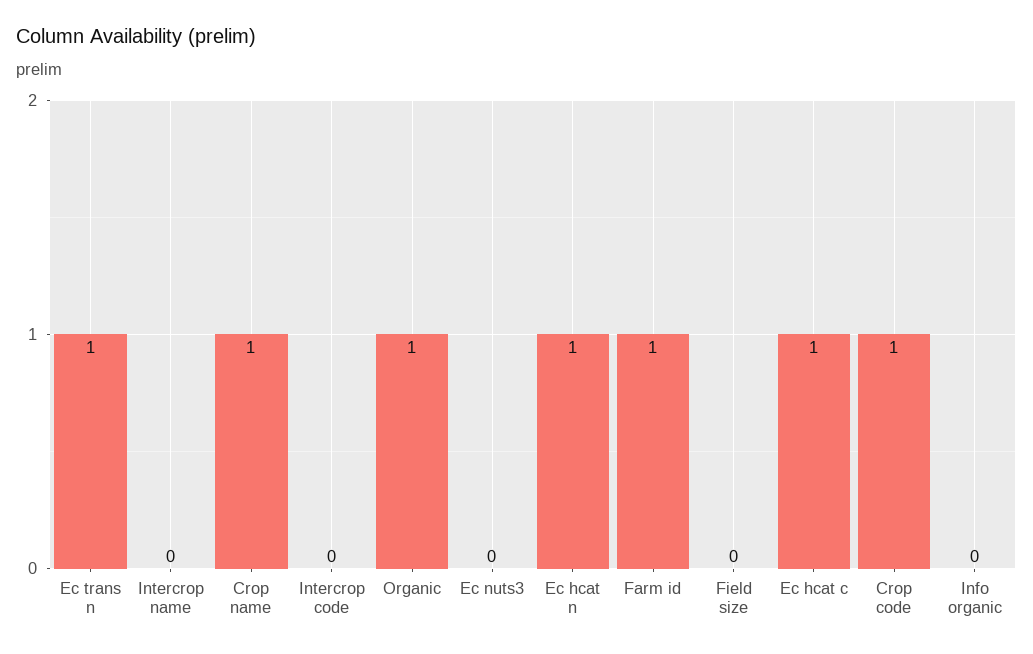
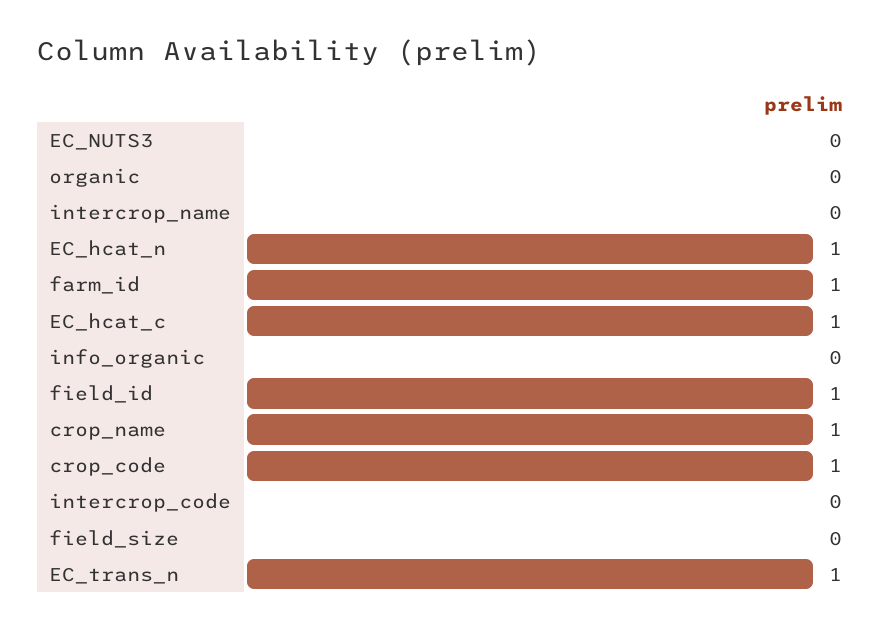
  {
    "Ec trans n": 1,
    "Intercrop name": 0,
    "Crop name": 1,
    "Intercrop code": 0,
-   "Organic": 1,
+   "Organic": 0,
    "Ec nuts3": 0,
    "Ec hcat n": 1,
    "Farm id": 1,
    "Field size": 0,
    "Ec hcat c": 1,
    "Crop code": 1,
-   "Info organic": 0
+   "Info organic": 0,
+   "field_id": 1
  }

